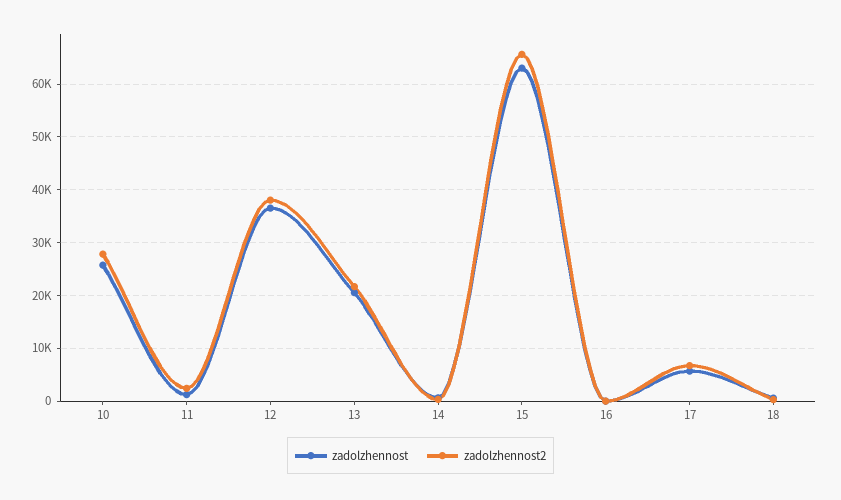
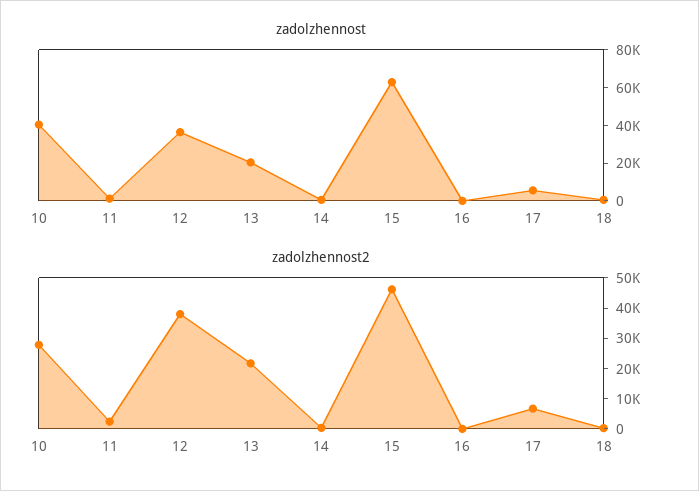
  {
    "zadolzhennost": {
-     "10": 26000,
+     "10": 40000,
      "11": 2000,
      "12": 36000,
      "13": 20000,
      "14": 0,
      "15": 64000,
      "16": 0,
      "17": 6000,
      "18": 0
    },
    "zadolzhennost2": {
      "10": 28000,
      "11": 2000,
      "12": 38000,
      "13": 22000,
      "14": 0,
-     "15": 66000,
+     "15": 45000,
      "16": 0,
      "17": 6000,
      "18": 0
    }
  }

